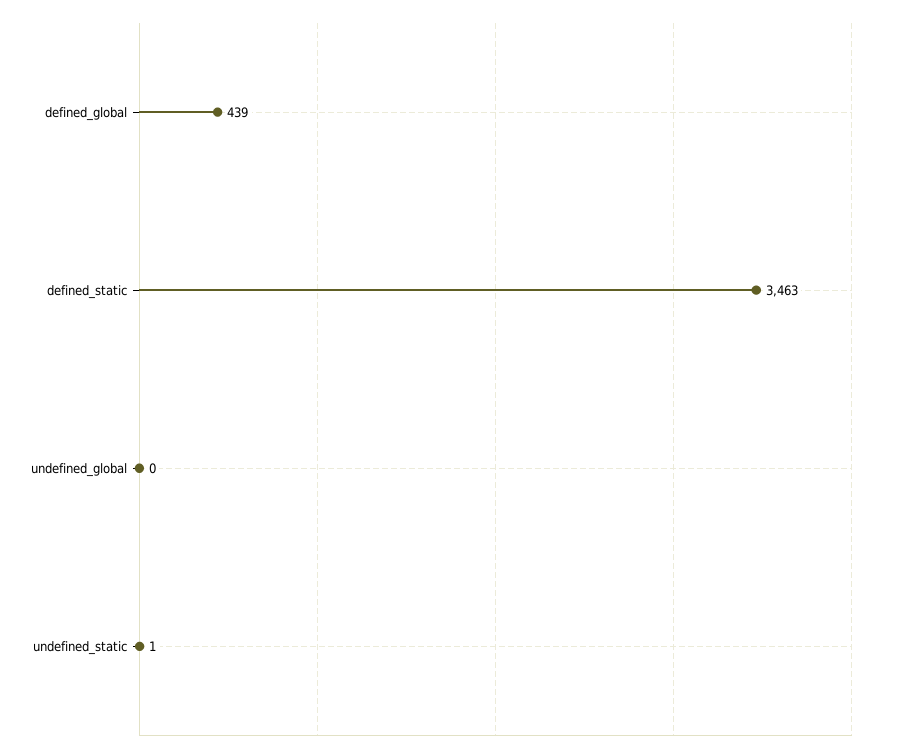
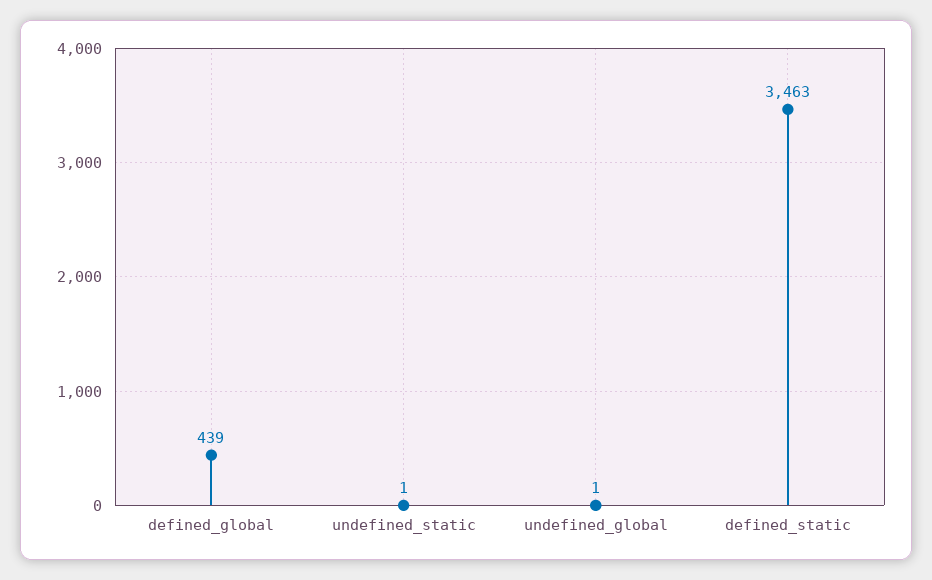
  {
    "defined_global": 439,
    "defined_static": 3463,
-   "undefined_global": 0,
+   "undefined_global": 1,
    "undefined_static": 1
  }

